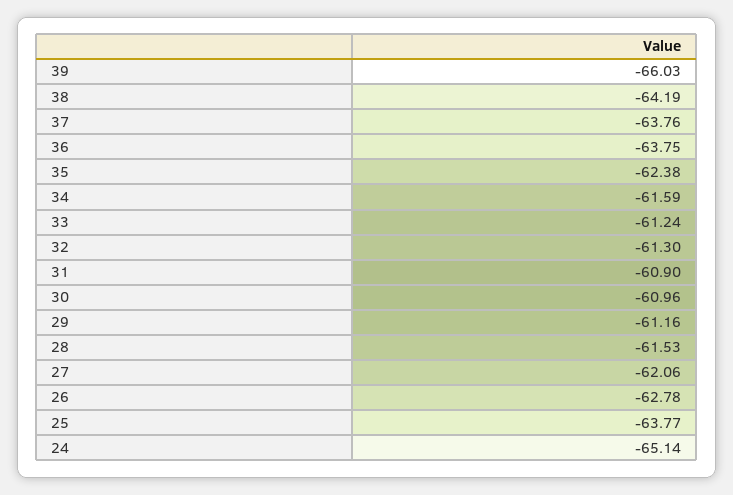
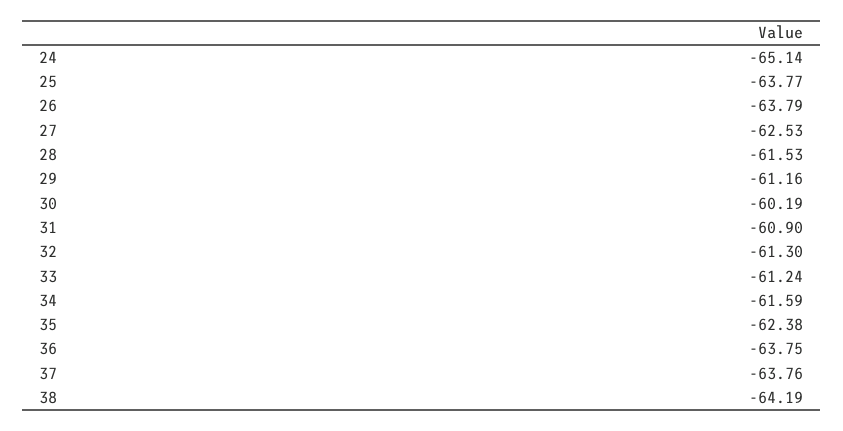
  {
-   "39": -66.03,
    "38": -64.19,
    "37": -63.76,
    "36": -63.75,
    "35": -62.38,
    "34": -61.59,
    "33": -61.24,
    "32": -61.3,
    "31": -60.9,
-   "30": -60.96,
+   "30": -60.19,
    "29": -61.16,
    "28": -61.53,
-   "27": -62.06,
+   "27": -62.53,
-   "26": -62.78,
+   "26": -63.79,
    "25": -63.77,
    "24": -65.14
  }

